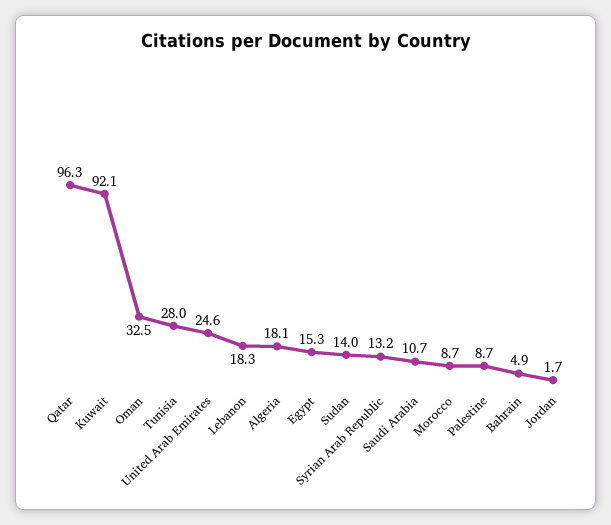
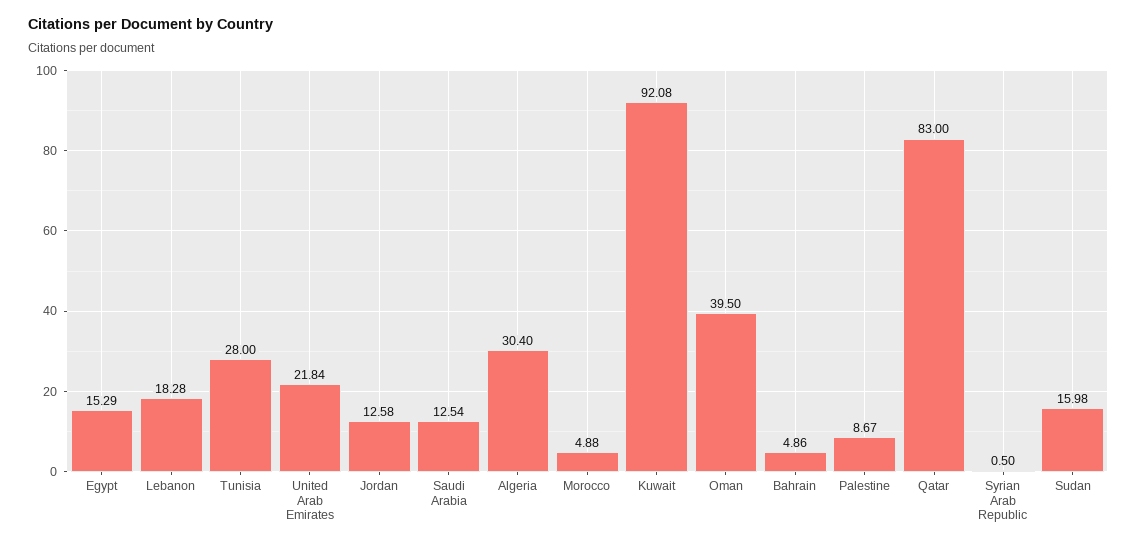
  {
-   "Qatar": 96.3,
+   "Qatar": 83,
    "Kuwait": 92.08,
-   "Oman": 32.5,
+   "Oman": 39.5,
    "Tunisia": 28,
-   "United Arab Emirates": 24.6,
+   "United Arab Emirates": 21.84,
    "Lebanon": 18.28,
-   "Algeria": 18.1,
+   "Algeria": 30.4,
    "Egypt": 15.29,
-   "Sudan": 14,
+   "Sudan": 15.98,
-   "Syrian Arab Republic": 13.2,
+   "Syrian Arab Republic": 0.5,
-   "Saudi Arabia": 10.7,
+   "Saudi Arabia": 12.54,
-   "Morocco": 8.7,
+   "Morocco": 4.88,
    "Palestine": 8.67,
    "Bahrain": 4.86,
-   "Jordan": 1.7
+   "Jordan": 12.58
  }

